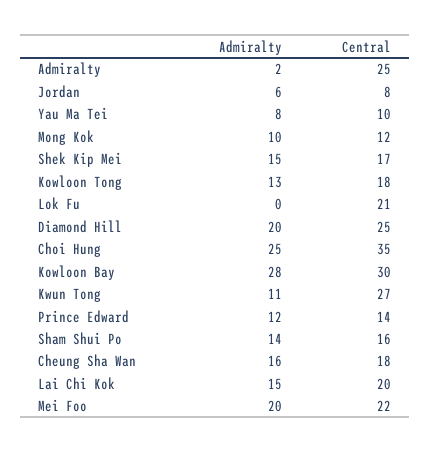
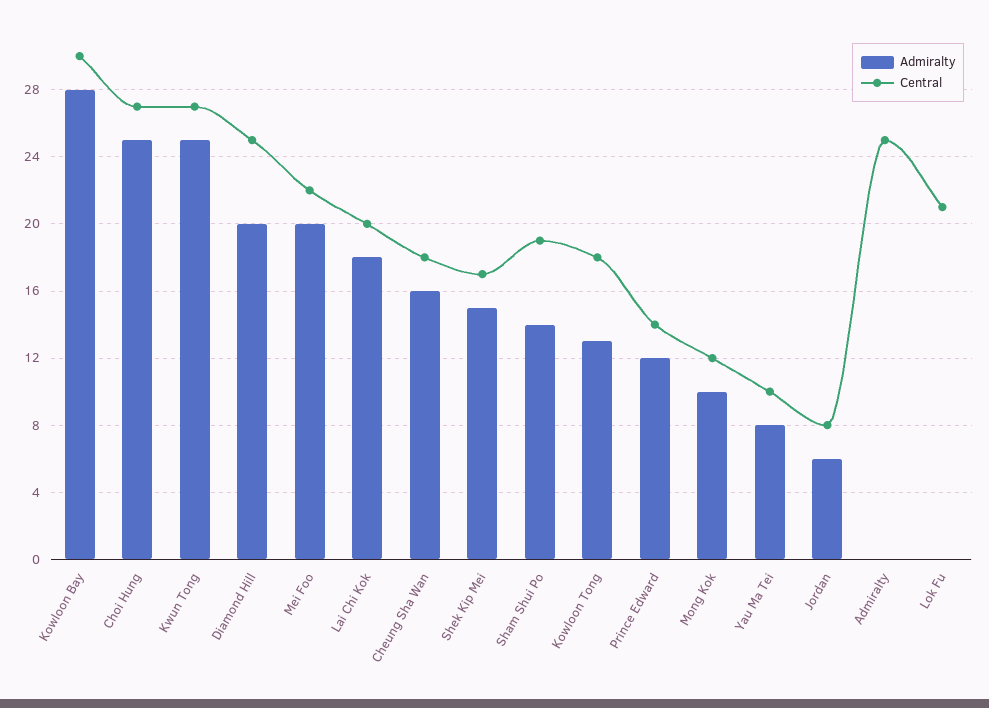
  {
    "Admiralty": {
-     "Admiralty": 2,
+     "Admiralty": 0,
      "Jordan": 6,
      "Yau Ma Tei": 8,
      "Mong Kok": 10,
      "Shek Kip Mei": 15,
      "Kowloon Tong": 13,
      "Lok Fu": 0,
      "Diamond Hill": 20,
      "Choi Hung": 25,
      "Kowloon Bay": 28,
-     "Kwun Tong": 11,
+     "Kwun Tong": 25,
      "Prince Edward": 12,
      "Sham Shui Po": 14,
      "Cheung Sha Wan": 16,
-     "Lai Chi Kok": 15,
+     "Lai Chi Kok": 18,
      "Mei Foo": 20
    },
    "Central": {
      "Admiralty": 25,
      "Jordan": 8,
      "Yau Ma Tei": 10,
      "Mong Kok": 12,
      "Shek Kip Mei": 17,
      "Kowloon Tong": 18,
      "Lok Fu": 21,
      "Diamond Hill": 25,
-     "Choi Hung": 35,
+     "Choi Hung": 27,
      "Kowloon Bay": 30,
      "Kwun Tong": 27,
      "Prince Edward": 14,
-     "Sham Shui Po": 16,
+     "Sham Shui Po": 19,
      "Cheung Sha Wan": 18,
      "Lai Chi Kok": 20,
      "Mei Foo": 22
    }
  }

